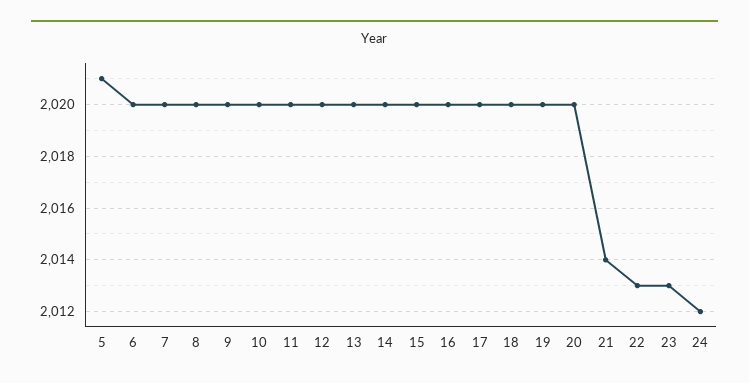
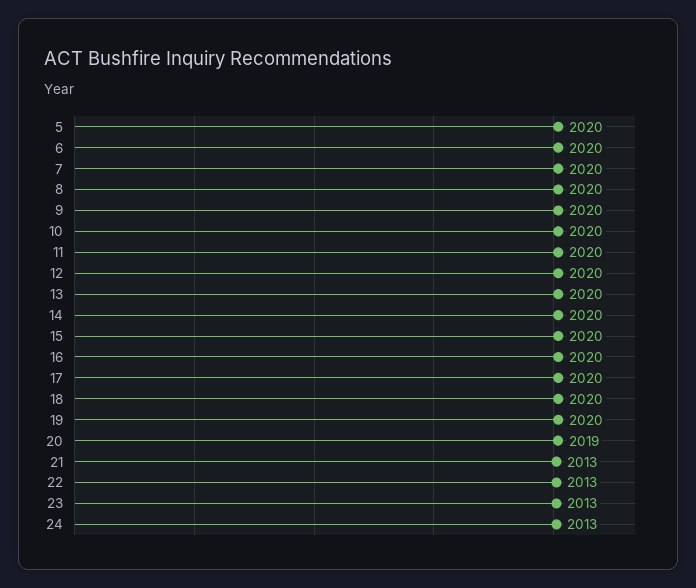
  {
-   "5": 2021,
+   "5": 2020,
    "6": 2020,
    "7": 2020,
    "8": 2020,
    "9": 2020,
    "10": 2020,
    "11": 2020,
    "12": 2020,
    "13": 2020,
    "14": 2020,
    "15": 2020,
    "16": 2020,
    "17": 2020,
    "18": 2020,
    "19": 2020,
-   "20": 2020,
+   "20": 2019,
-   "21": 2014,
+   "21": 2013,
    "22": 2013,
    "23": 2013,
-   "24": 2012
+   "24": 2013
  }

